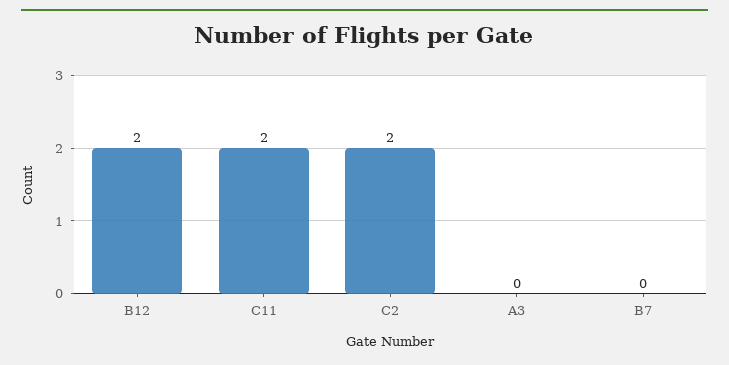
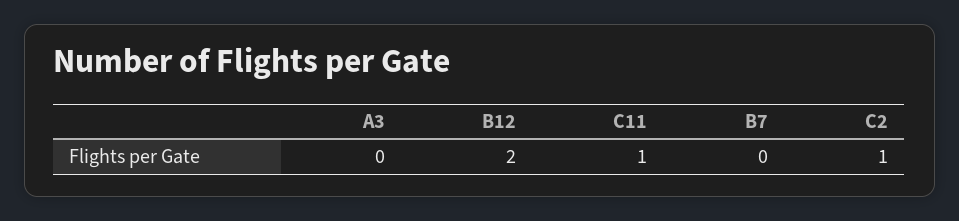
  {
    "B12": 2,
-   "C11": 2,
+   "C11": 1,
-   "C2": 2,
+   "C2": 1,
    "A3": 0,
    "B7": 0
  }

